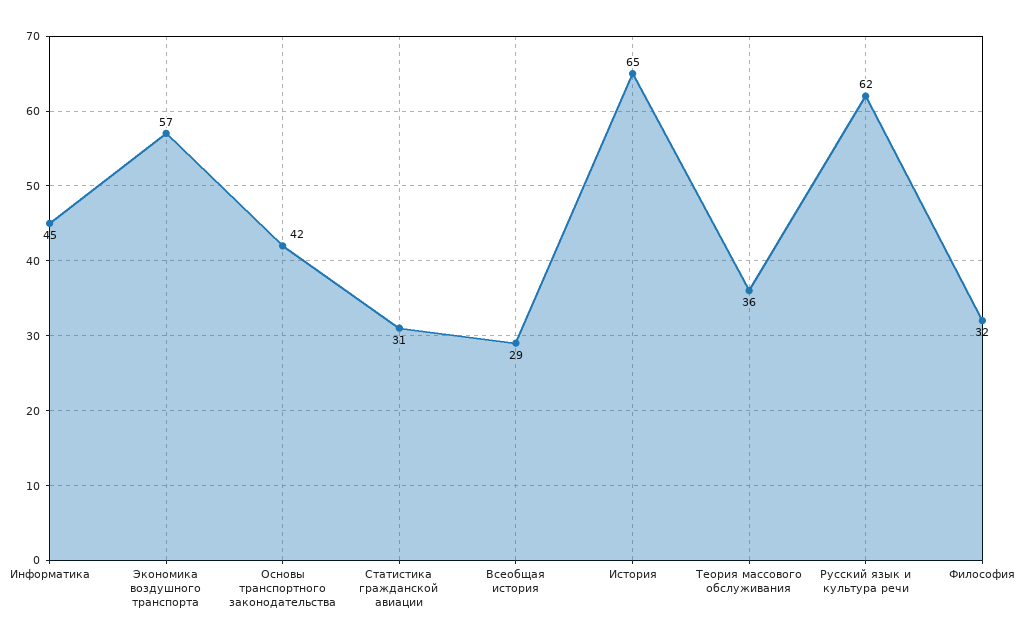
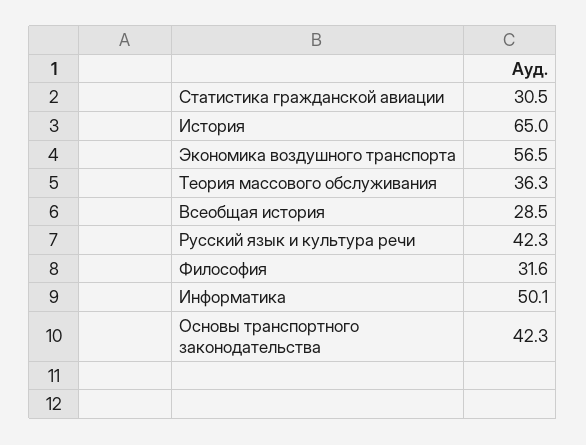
  {
-   "Информатика": 45,
+   "Информатика": 50.1,
    "Экономика воздушного транспорта": 56.5,
    "Основы транспортного законодательства": 42.3,
    "Статистика гражданской авиации": 30.5,
    "Всеобщая история": 28.5,
    "История": 65,
    "Теория массового обслуживания": 36.3,
-   "Русский язык и культура речи": 62,
+   "Русский язык и культура речи": 42.3,
    "Философия": 31.6
  }

